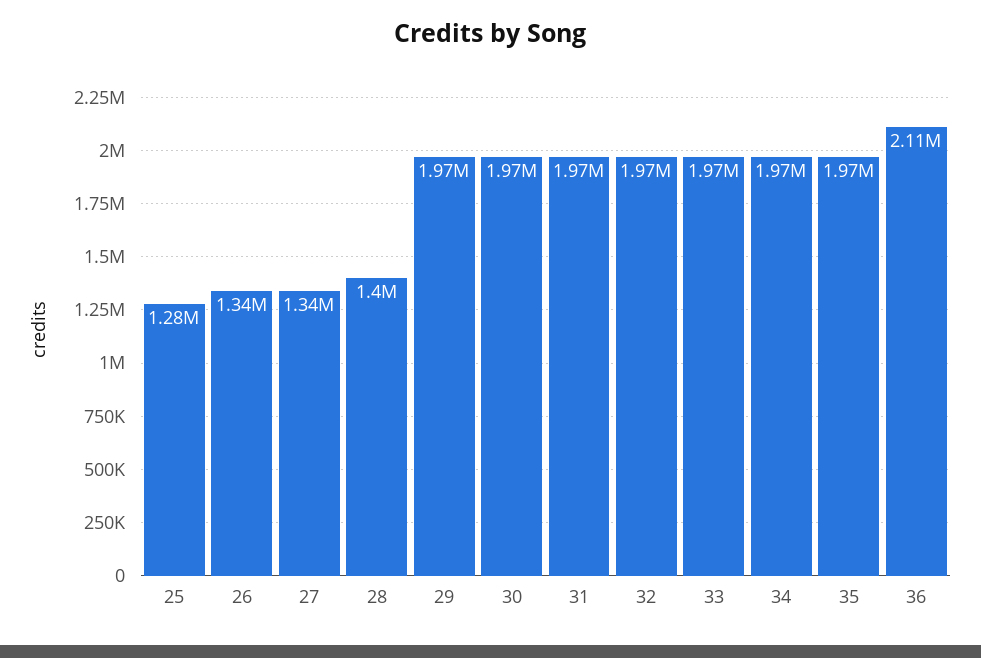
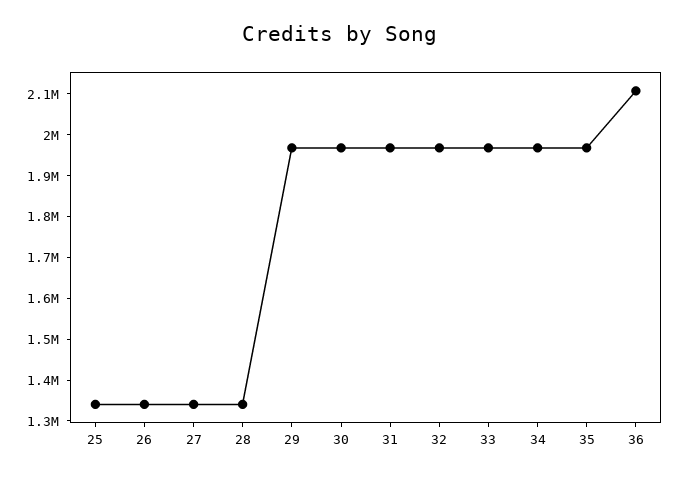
  {
-   "25": 1280000,
+   "25": 1340000,
    "26": 1340000,
    "27": 1340000,
-   "28": 1400000,
+   "28": 1340000,
    "29": 1970000,
    "30": 1970000,
    "31": 1970000,
    "32": 1970000,
    "33": 1970000,
    "34": 1970000,
    "35": 1970000,
    "36": 2110000
  }

